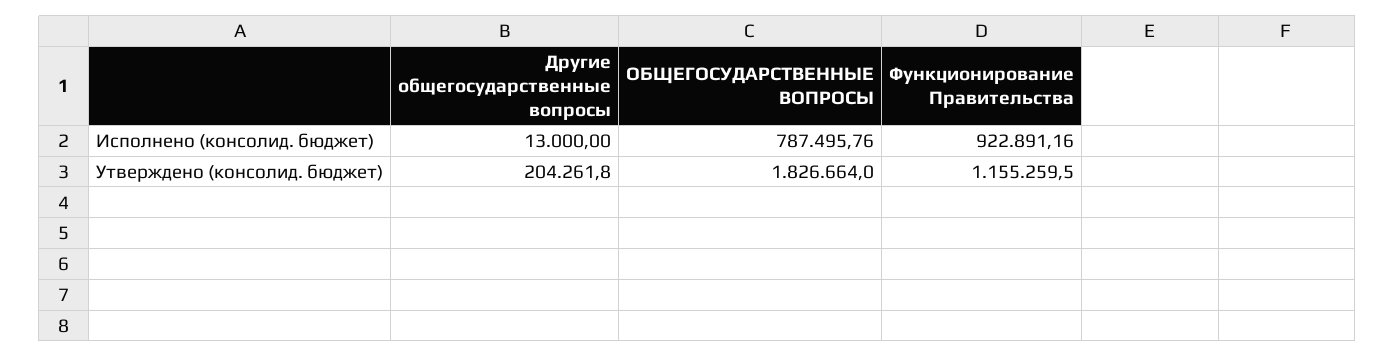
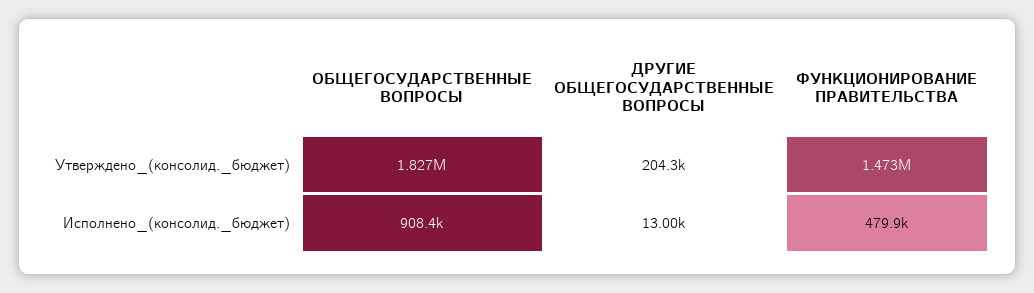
  {
    "Другие общегосударственные вопросы": {
      "Исполнено (консолид. бюджет)": 13000,
      "Утверждено (консолид. бюджет)": 204261.8
    },
    "ОБЩЕГОСУДАРСТВЕННЫЕ ВОПРОСЫ": {
-     "Исполнено (консолид. бюджет)": 787495.76,
+     "Исполнено (консолид. бюджет)": 908400,
      "Утверждено (консолид. бюджет)": 1826664
    },
    "Функционирование Правительства": {
-     "Исполнено (консолид. бюджет)": 922891.16,
+     "Исполнено (консолид. бюджет)": 479900,
-     "Утверждено (консолид. бюджет)": 1155259.5
+     "Утверждено (консолид. бюджет)": 1473000
    }
  }

